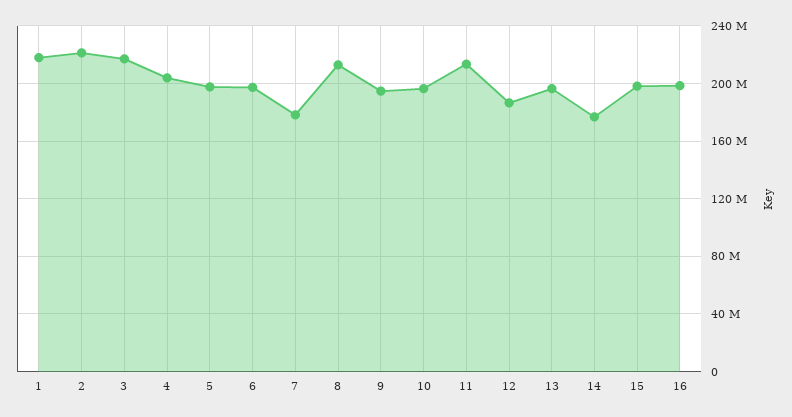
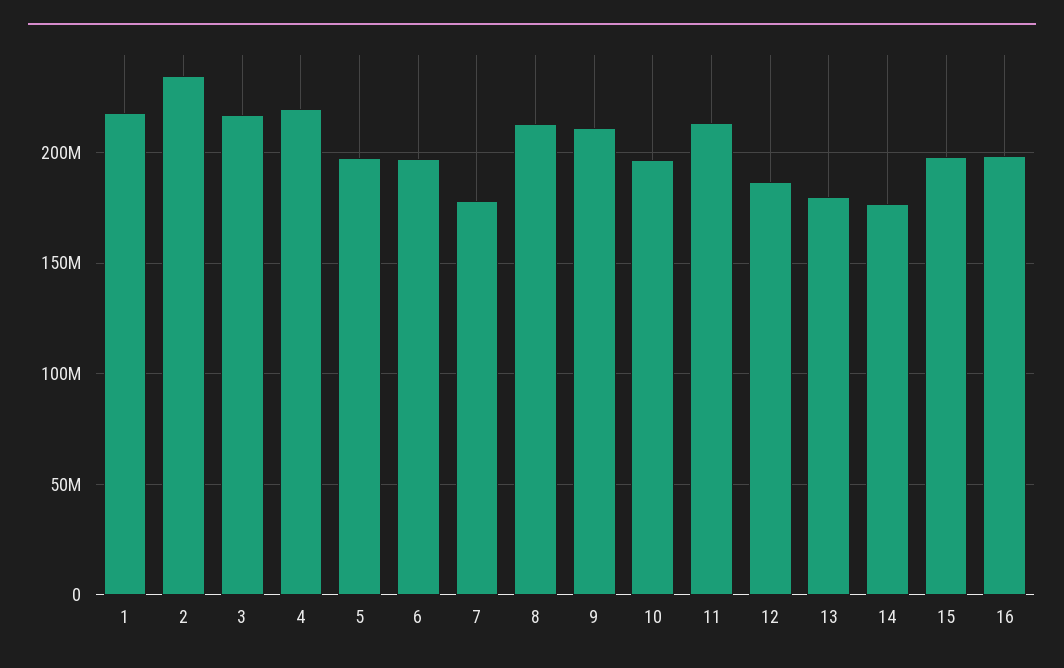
  {
    "1": 220000000,
-   "2": 220000000,
+   "2": 235000000,
    "3": 215000000,
-   "4": 205000000,
+   "4": 220000000,
    "5": 200000000,
    "6": 195000000,
    "7": 180000000,
    "8": 215000000,
-   "9": 195000000,
+   "9": 210000000,
    "10": 195000000,
    "11": 215000000,
    "12": 185000000,
-   "13": 195000000,
+   "13": 180000000,
    "14": 175000000,
    "15": 200000000,
    "16": 200000000
  }

